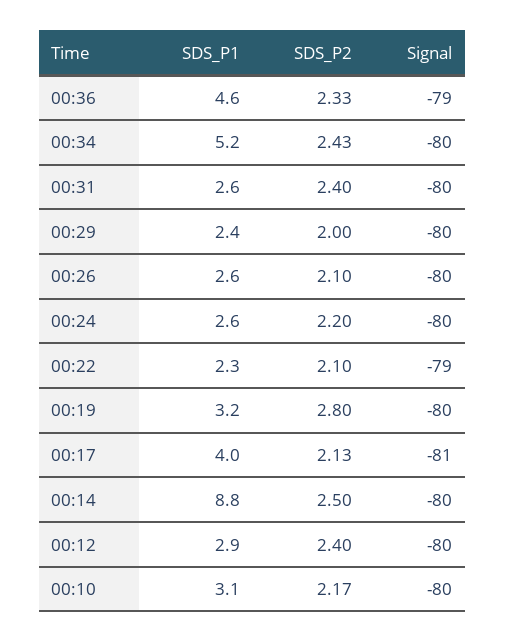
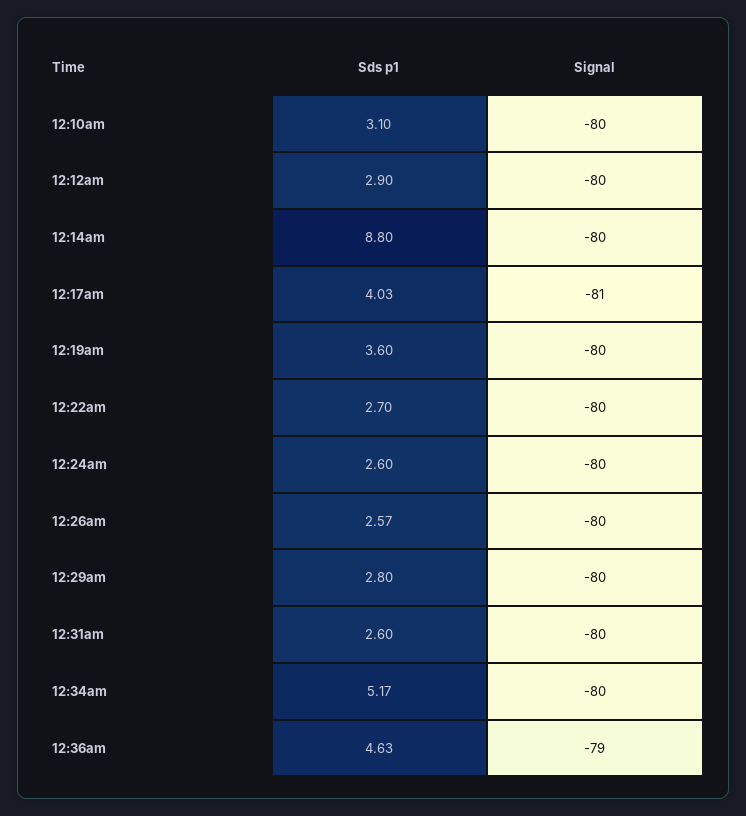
  {
    "SDS_P1": {
      "00:36": 4.63,
      "00:34": 5.17,
      "00:31": 2.6,
-     "00:29": 2.4,
+     "00:29": 2.8,
      "00:26": 2.57,
      "00:24": 2.6,
-     "00:22": 2.3,
+     "00:22": 2.7,
-     "00:19": 3.2,
+     "00:19": 3.6,
      "00:17": 4.03,
      "00:14": 8.8,
      "00:12": 2.9,
      "00:10": 3.1
    },
-   "SDS_P2": {
-     "00:36": 2.33,
-     "00:34": 2.43,
-     "00:31": 2.4,
-     "00:29": 2,
-     "00:26": 2.1,
-     "00:24": 2.2,
-     "00:22": 2.1,
-     "00:19": 2.8,
-     "00:17": 2.13,
-     "00:14": 2.5,
-     "00:12": 2.4,
-     "00:10": 2.17
-   },
    "Signal": {
      "00:36": -79,
      "00:34": -80,
      "00:31": -80,
      "00:29": -80,
      "00:26": -80,
      "00:24": -80,
-     "00:22": -79,
+     "00:22": -80,
      "00:19": -80,
      "00:17": -81,
      "00:14": -80,
      "00:12": -80,
      "00:10": -80
    }
  }

